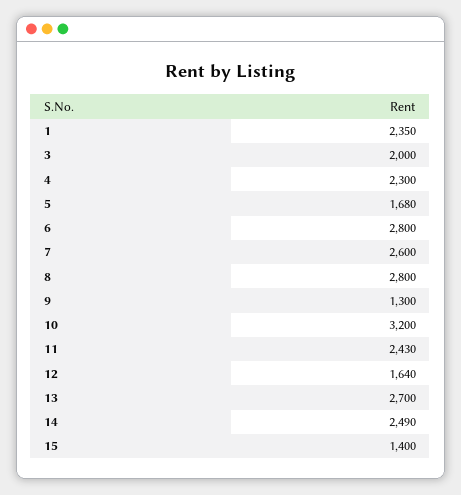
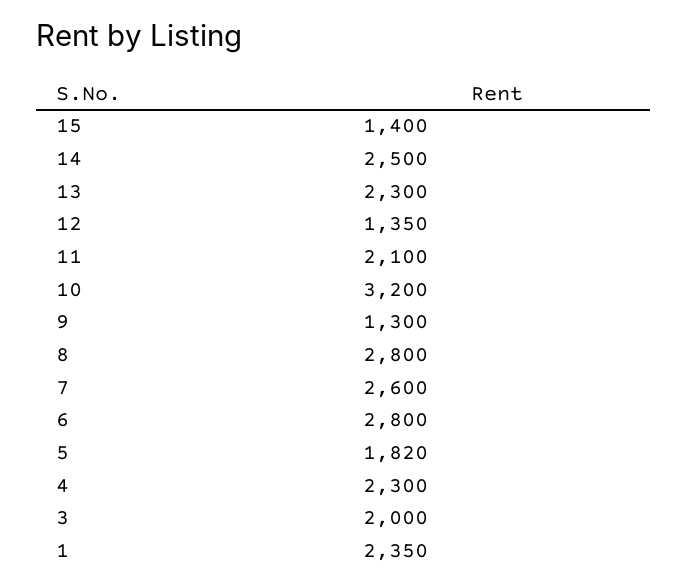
  {
    "1": 2350,
    "3": 2000,
    "4": 2300,
-   "5": 1680,
+   "5": 1820,
    "6": 2800,
    "7": 2600,
    "8": 2800,
    "9": 1300,
    "10": 3200,
-   "11": 2430,
+   "11": 2100,
-   "12": 1640,
+   "12": 1350,
-   "13": 2700,
+   "13": 2300,
-   "14": 2490,
+   "14": 2500,
    "15": 1400
  }

